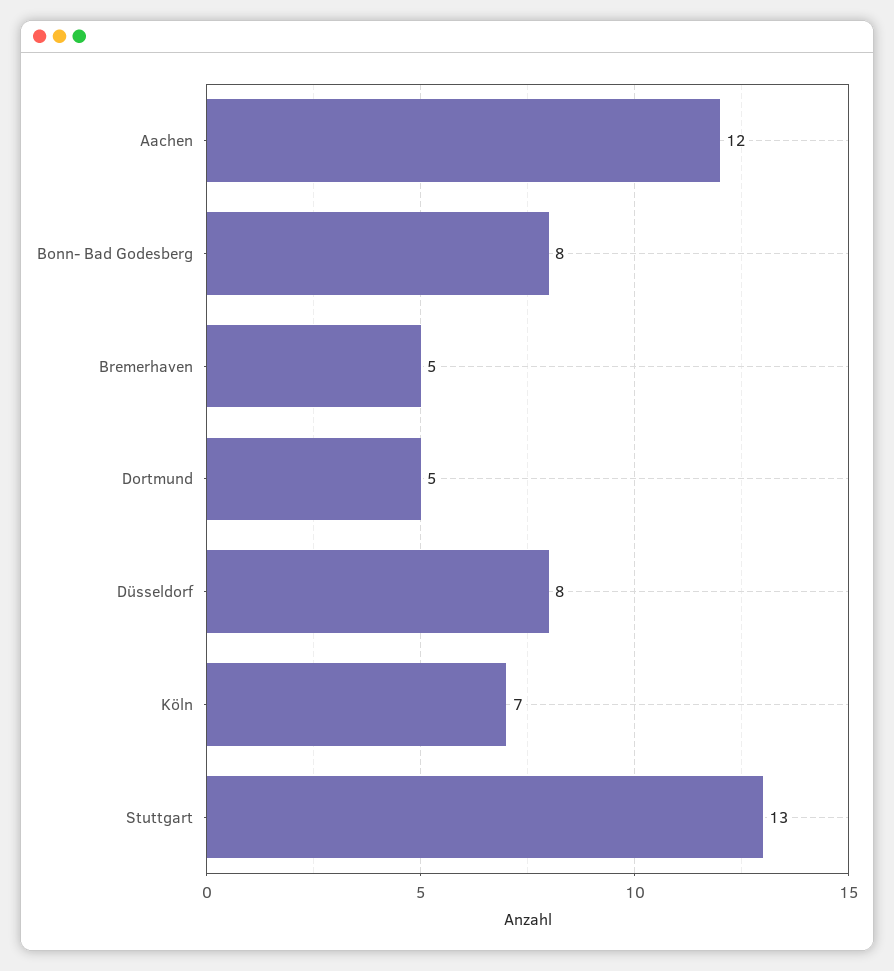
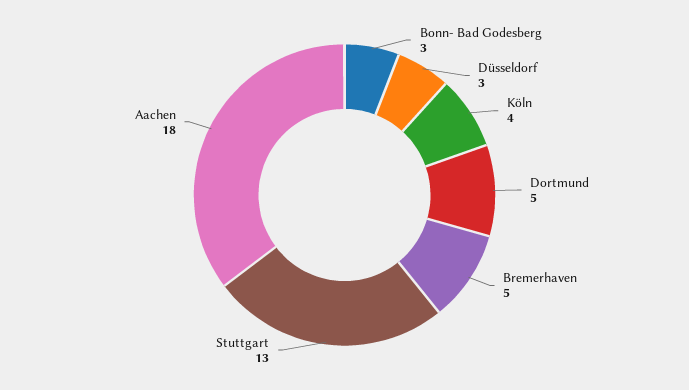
  {
-   "Aachen": 12,
+   "Aachen": 18,
-   "Bonn- Bad Godesberg": 8,
+   "Bonn- Bad Godesberg": 3,
    "Bremerhaven": 5,
    "Dortmund": 5,
-   "Düsseldorf": 8,
+   "Düsseldorf": 3,
-   "Köln": 7,
+   "Köln": 4,
    "Stuttgart": 13
  }

